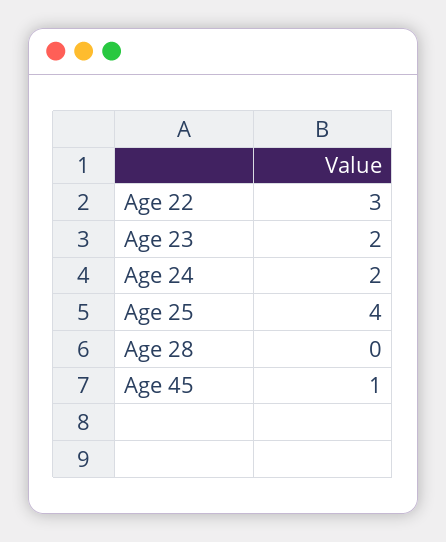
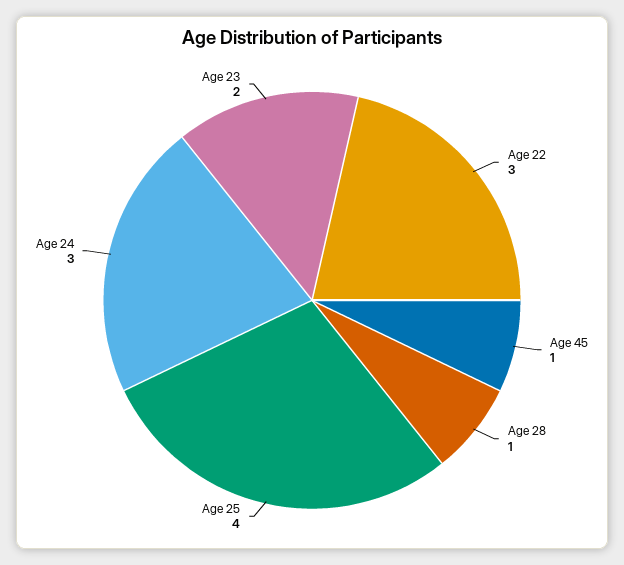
  {
    "Age 22": 3,
    "Age 23": 2,
-   "Age 24": 2,
+   "Age 24": 3,
    "Age 25": 4,
-   "Age 28": 0,
+   "Age 28": 1,
    "Age 45": 1
  }

